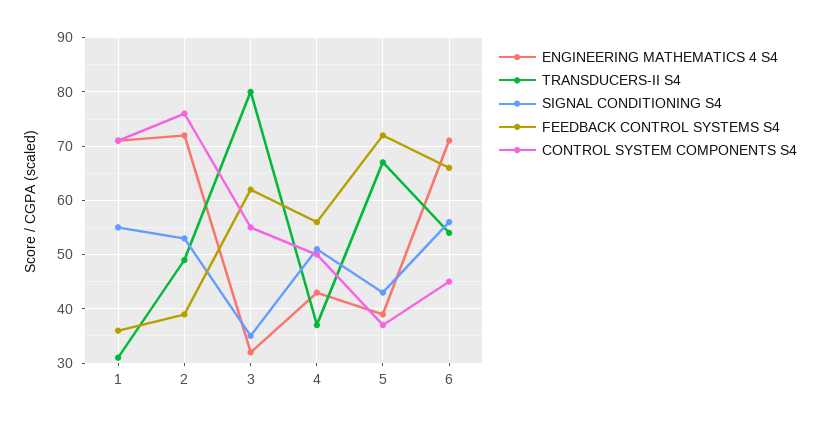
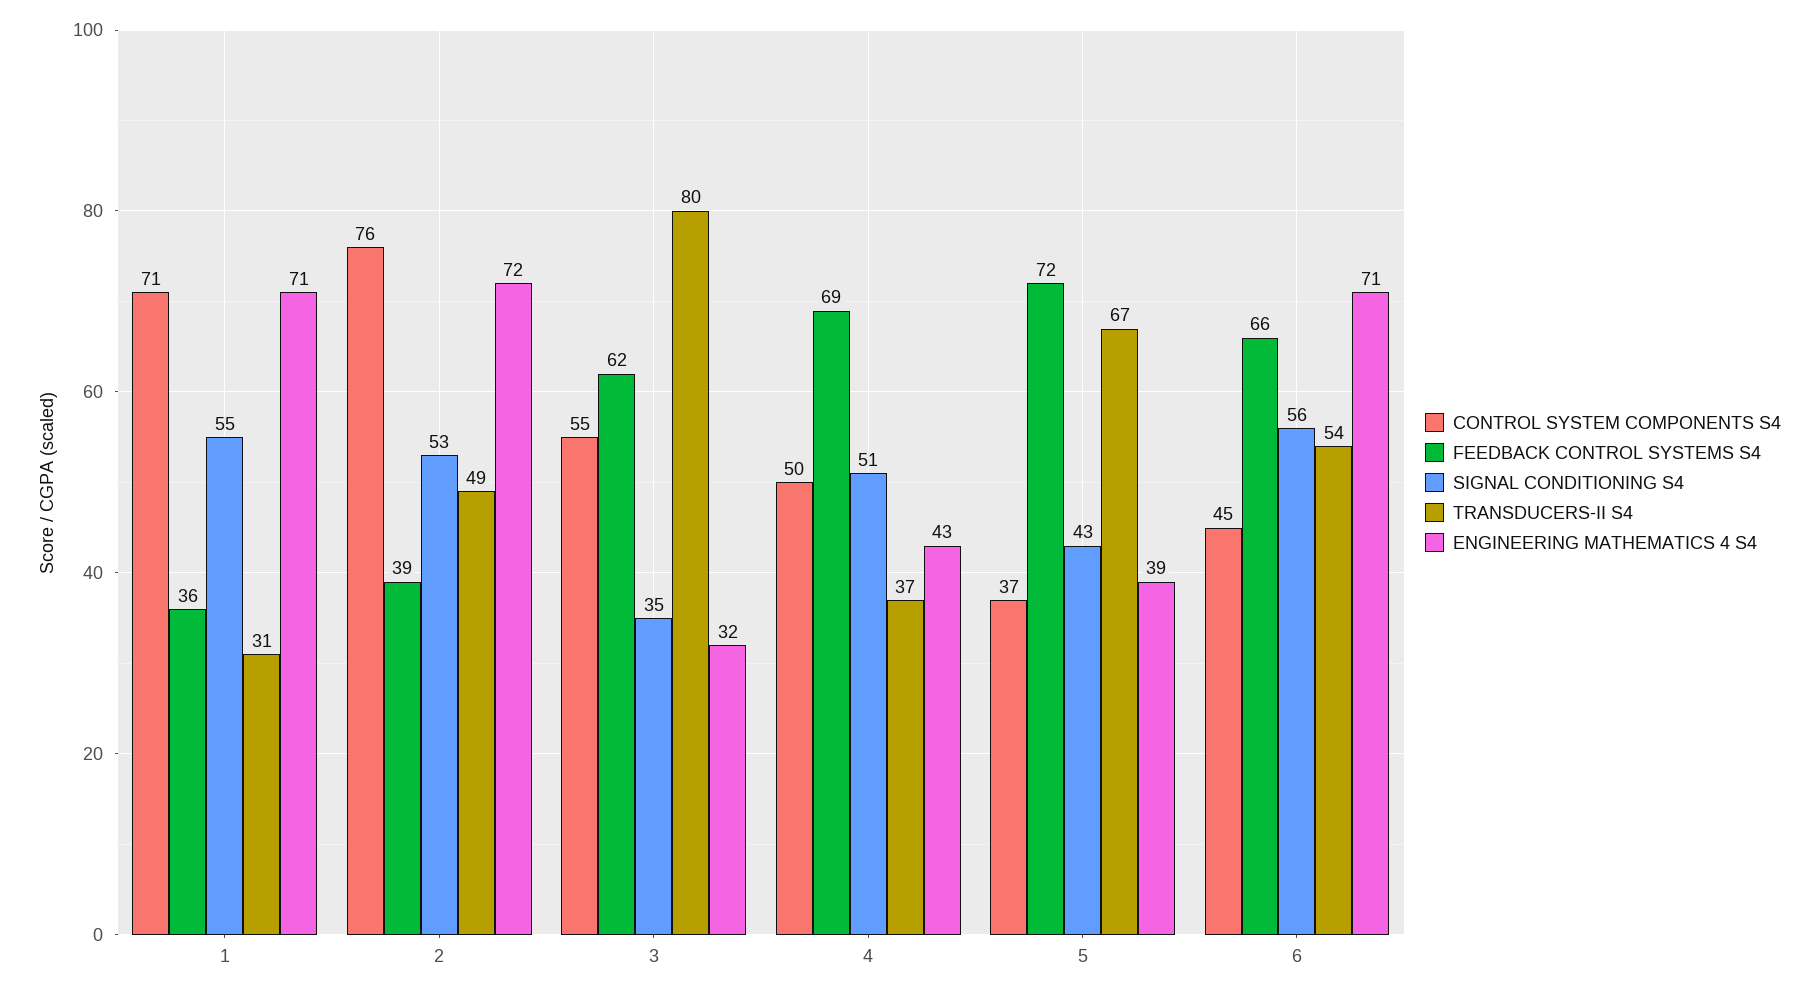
  {
    "ENGINEERING MATHEMATICS 4 S4": {
      "1": 71,
      "2": 72,
      "3": 32,
      "4": 43,
      "5": 39,
      "6": 71
    },
    "TRANSDUCERS-II S4": {
      "1": 31,
      "2": 49,
      "3": 80,
      "4": 37,
      "5": 67,
      "6": 54
    },
    "SIGNAL CONDITIONING S4": {
      "1": 55,
      "2": 53,
      "3": 35,
      "4": 51,
      "5": 43,
      "6": 56
    },
    "FEEDBACK CONTROL SYSTEMS S4": {
      "1": 36,
      "2": 39,
      "3": 62,
-     "4": 55,
+     "4": 69,
      "5": 72,
      "6": 66
    },
    "CONTROL SYSTEM COMPONENTS S4": {
      "1": 71,
      "2": 76,
      "3": 55,
      "4": 50,
      "5": 37,
      "6": 45
    }
  }

